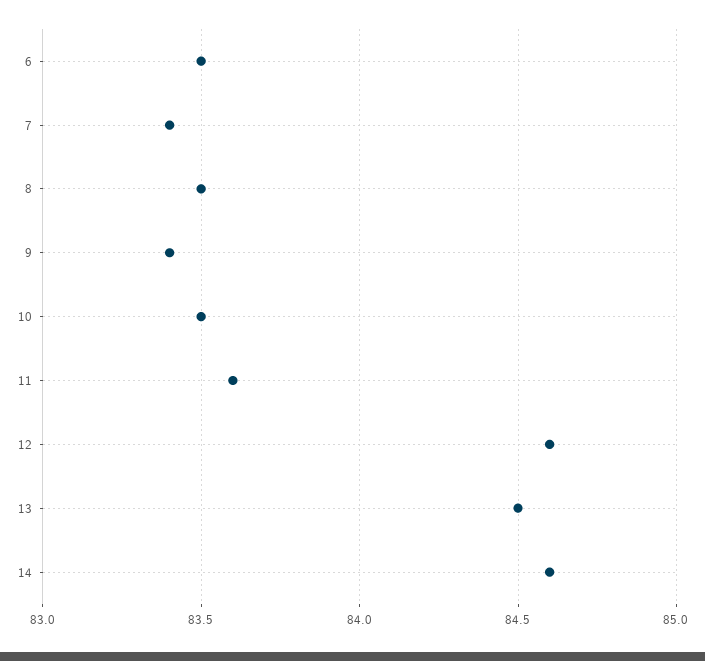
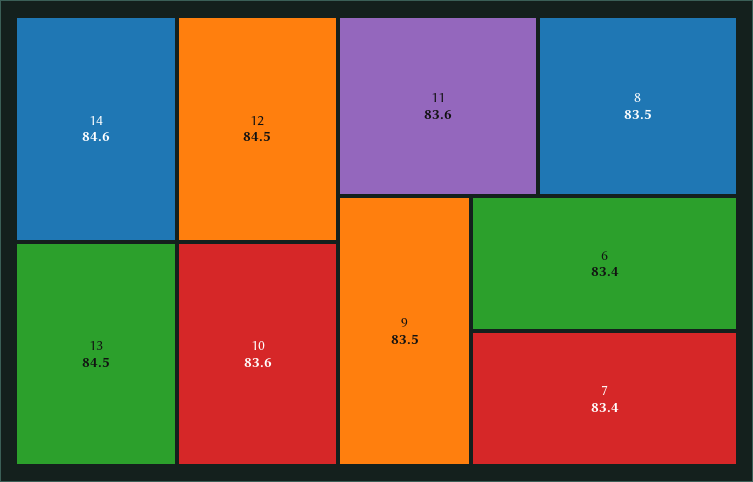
  {
-   "6": 83.5,
+   "6": 83.4,
    "7": 83.4,
    "8": 83.5,
-   "9": 83.4,
+   "9": 83.5,
-   "10": 83.5,
+   "10": 83.6,
    "11": 83.6,
-   "12": 84.6,
+   "12": 84.5,
    "13": 84.5,
    "14": 84.6
  }

